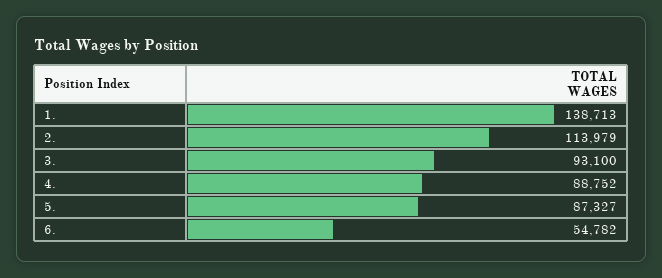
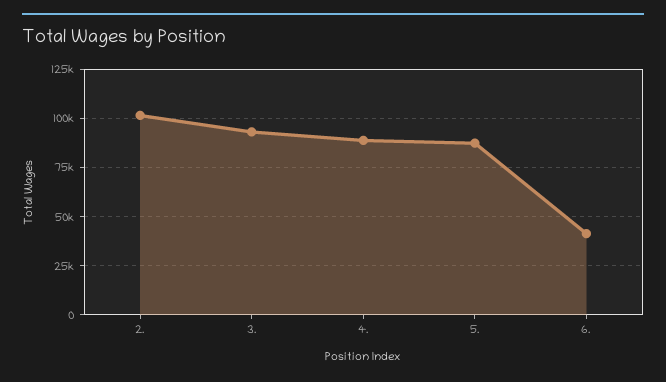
  {
-   "1.": 138713,
-   "2.": 113979,
+   "2.": 100000,
    "3.": 93100,
    "4.": 88752,
    "5.": 87327,
-   "6.": 54782
+   "6.": 40000
  }

